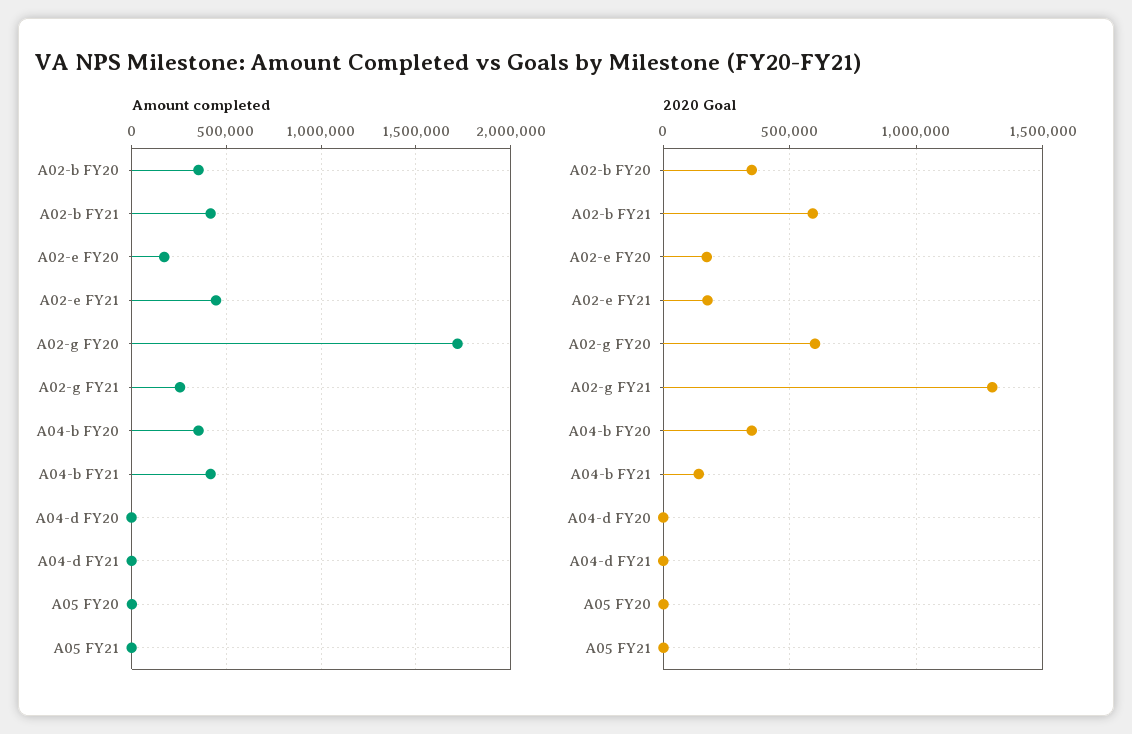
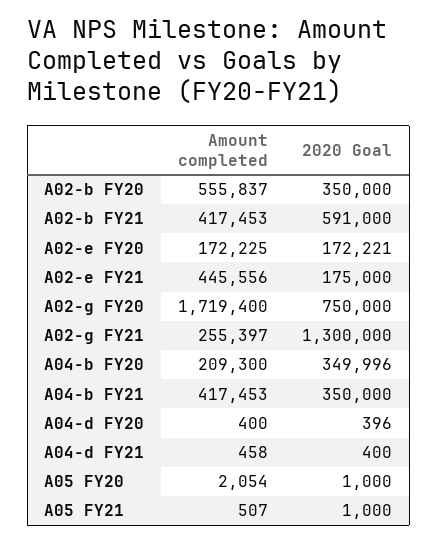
  {
    "Amount completed": {
-     "A02-b FY20": 350000,
+     "A02-b FY20": 555837,
      "A02-b FY21": 417453,
      "A02-e FY20": 172225,
      "A02-e FY21": 445556,
      "A02-g FY20": 1719400,
      "A02-g FY21": 255397,
-     "A04-b FY20": 350000,
+     "A04-b FY20": 209300,
      "A04-b FY21": 417453,
      "A04-d FY20": 400,
      "A04-d FY21": 458,
      "A05 FY20": 2054,
      "A05 FY21": 507
    },
    "2020 Goal": {
      "A02-b FY20": 350000,
      "A02-b FY21": 591000,
      "A02-e FY20": 172221,
      "A02-e FY21": 175000,
-     "A02-g FY20": 600000,
+     "A02-g FY20": 750000,
      "A02-g FY21": 1300000,
      "A04-b FY20": 349996,
-     "A04-b FY21": 150000,
+     "A04-b FY21": 350000,
      "A04-d FY20": 396,
      "A04-d FY21": 400,
      "A05 FY20": 1000,
      "A05 FY21": 1000
    }
  }

